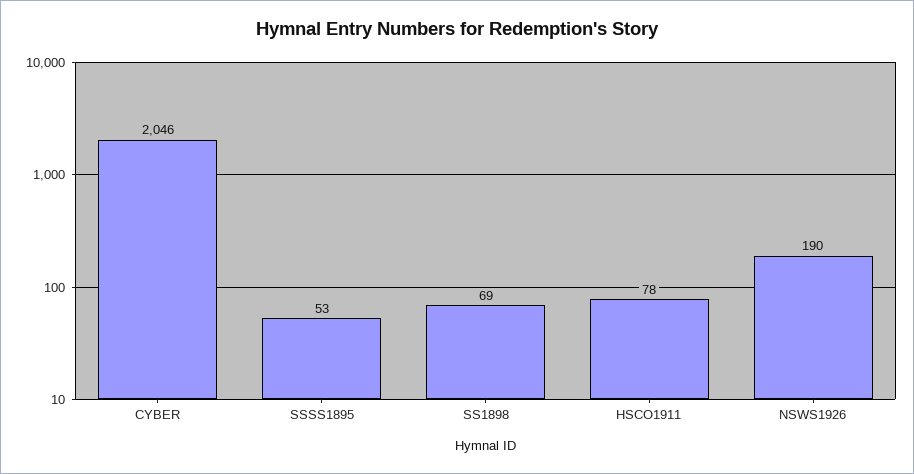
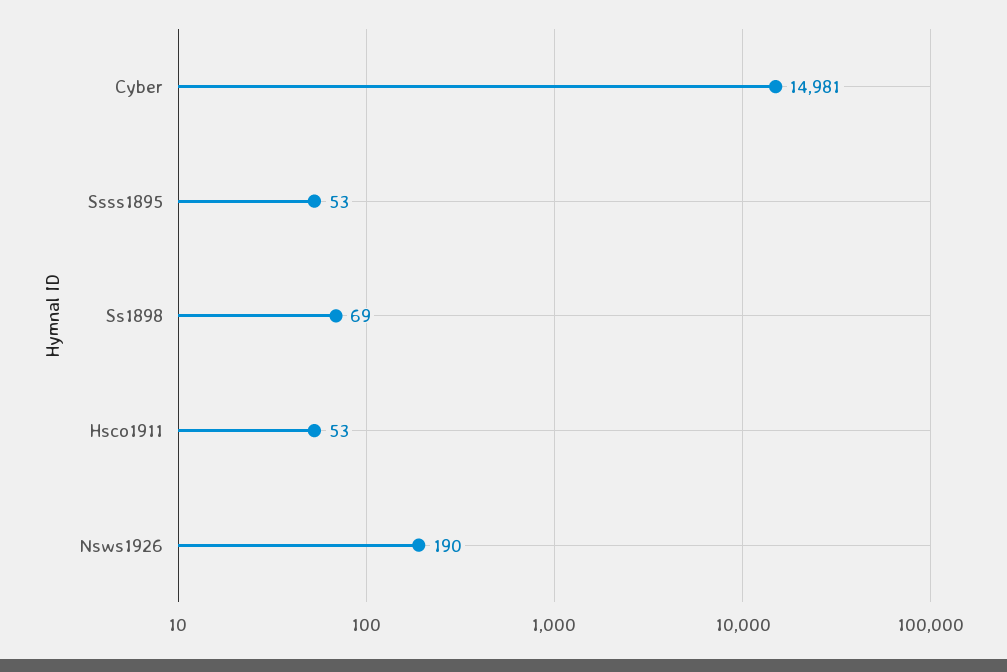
  {
-   "CYBER": 2046,
+   "CYBER": 14981,
    "SSSS1895": 53,
    "SS1898": 69,
-   "HSCO1911": 78,
+   "HSCO1911": 53,
    "NSWS1926": 190
  }

